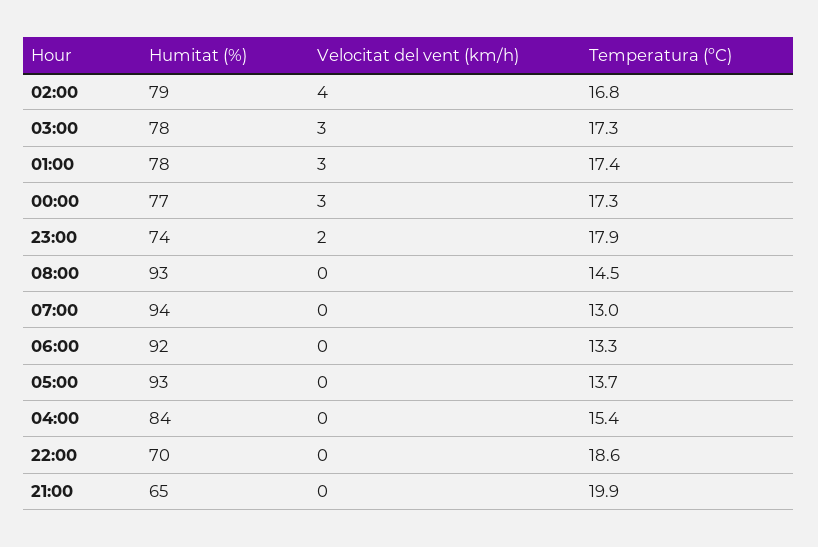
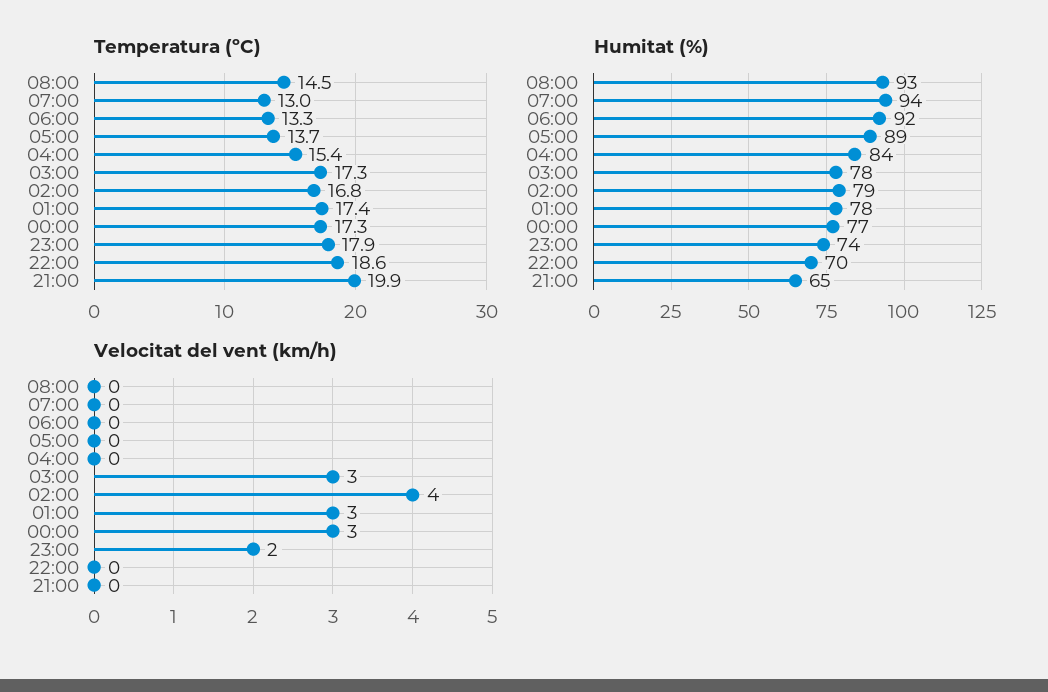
  {
    "Humitat (%)": {
      "02:00": 79,
      "03:00": 78,
      "01:00": 78,
      "00:00": 77,
      "23:00": 74,
      "08:00": 93,
      "07:00": 94,
      "06:00": 92,
-     "05:00": 93,
+     "05:00": 89,
      "04:00": 84,
      "22:00": 70,
      "21:00": 65
    },
    "Velocitat del vent (km/h)": {
      "02:00": 4,
      "03:00": 3,
      "01:00": 3,
      "00:00": 3,
      "23:00": 2,
      "08:00": 0,
      "07:00": 0,
      "06:00": 0,
      "05:00": 0,
      "04:00": 0,
      "22:00": 0,
      "21:00": 0
    },
    "Temperatura (ºC)": {
      "02:00": 16.8,
      "03:00": 17.3,
      "01:00": 17.4,
      "00:00": 17.3,
      "23:00": 17.9,
      "08:00": 14.5,
      "07:00": 13,
      "06:00": 13.3,
      "05:00": 13.7,
      "04:00": 15.4,
      "22:00": 18.6,
      "21:00": 19.9
    }
  }

